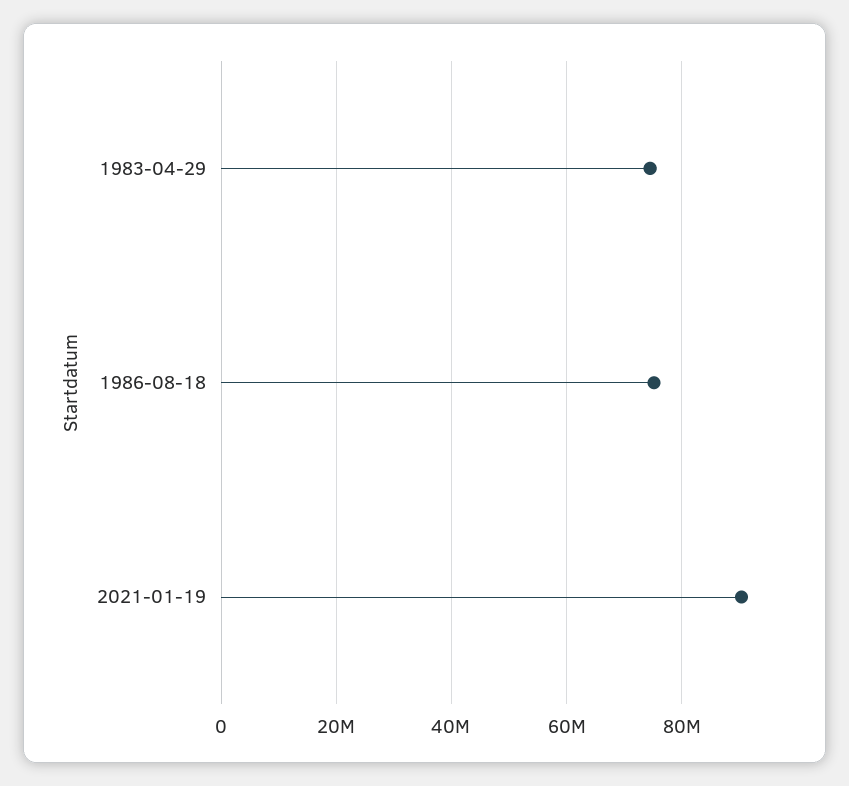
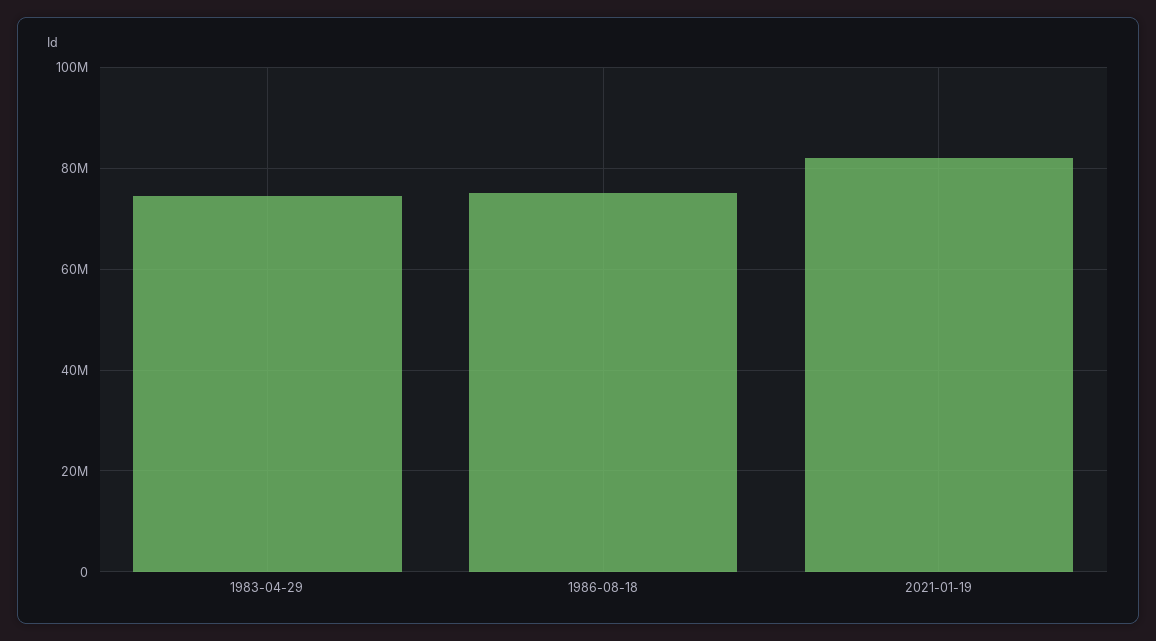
  {
    "1983-04-29": 74000000,
    "1986-08-18": 76000000,
-   "2021-01-19": 90000000
+   "2021-01-19": 82000000
  }

